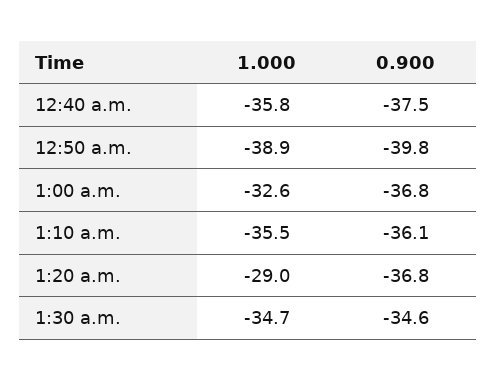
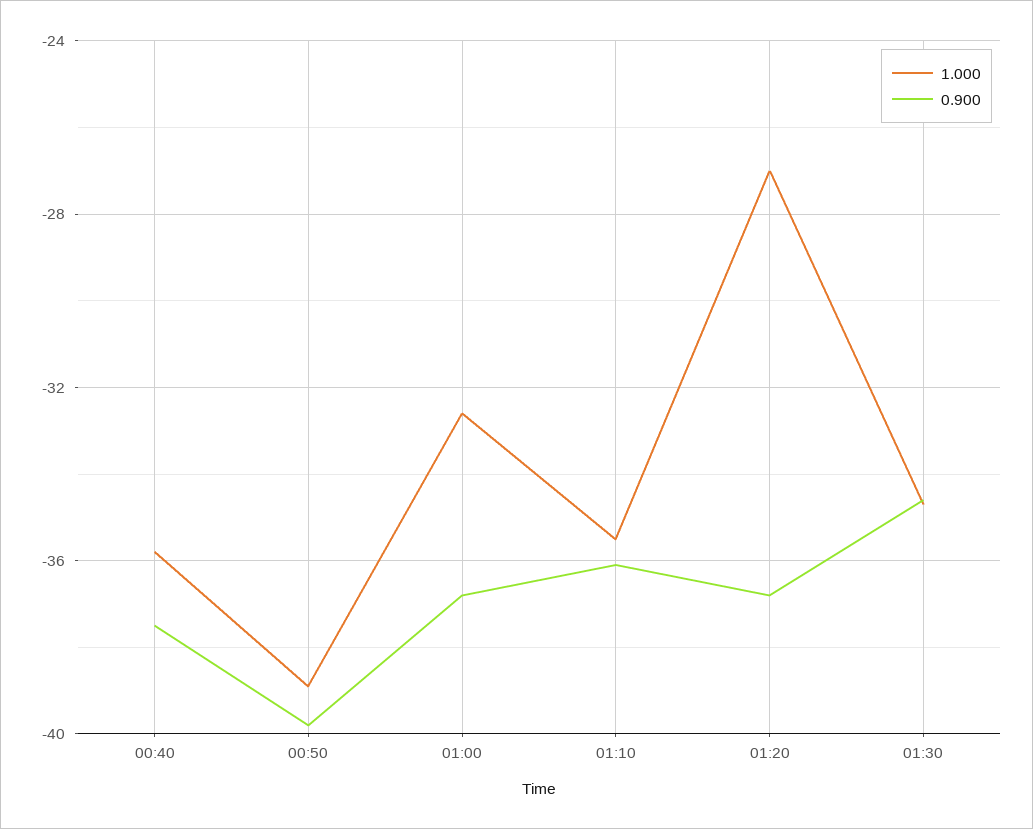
  {
    "1.000": {
      "12:40 a.m.": -35.8,
      "12:50 a.m.": -38.9,
      "1:00 a.m.": -32.6,
      "1:10 a.m.": -35.5,
-     "1:20 a.m.": -29,
+     "1:20 a.m.": -27,
      "1:30 a.m.": -34.7
    },
    "0.900": {
      "12:40 a.m.": -37.5,
      "12:50 a.m.": -39.8,
      "1:00 a.m.": -36.8,
      "1:10 a.m.": -36.1,
      "1:20 a.m.": -36.8,
      "1:30 a.m.": -34.6
    }
  }

